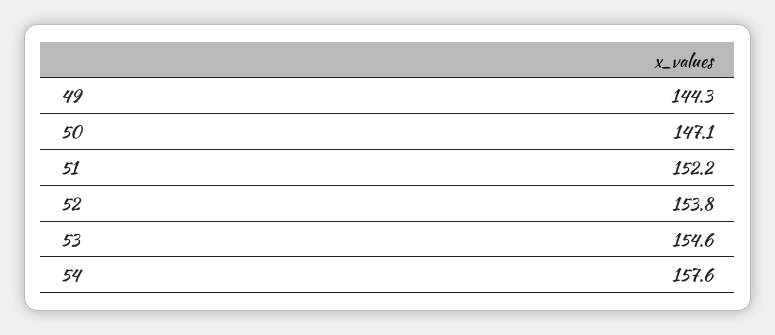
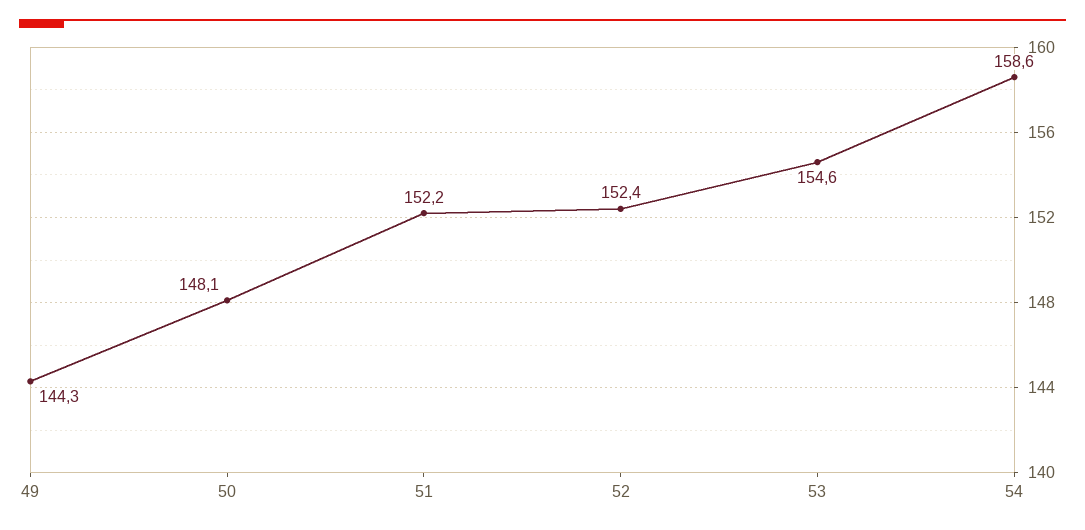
  {
    "49": 144.3,
-   "50": 147.1,
+   "50": 148.1,
    "51": 152.2,
-   "52": 153.8,
+   "52": 152.4,
    "53": 154.6,
-   "54": 157.6
+   "54": 158.6
  }

